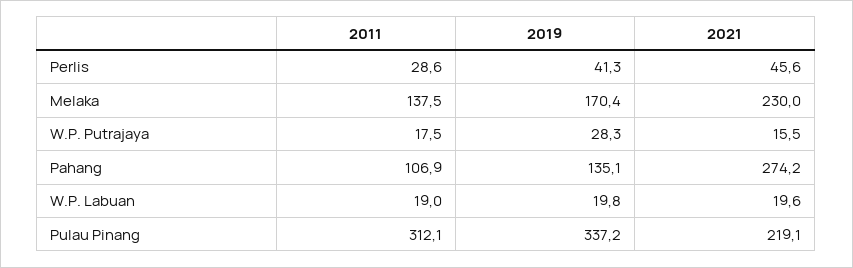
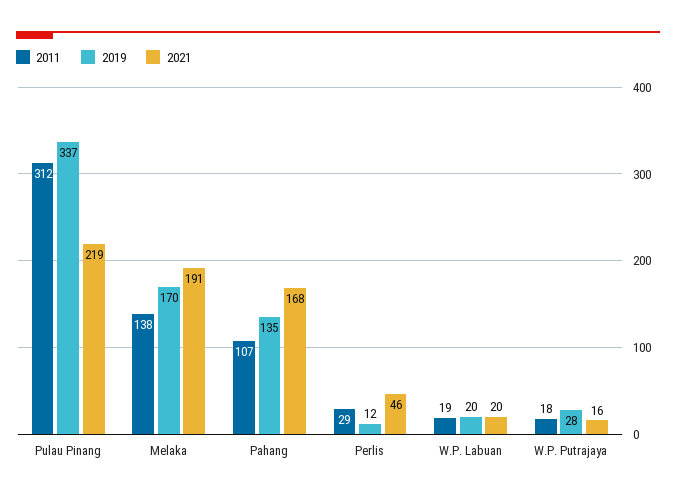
  {
    "2011": {
      "Perlis": 28.6,
      "Melaka": 137.5,
      "W.P. Putrajaya": 17.5,
      "Pahang": 106.9,
      "W.P. Labuan": 19,
      "Pulau Pinang": 312.1
    },
    "2019": {
-     "Perlis": 41.3,
+     "Perlis": 12,
      "Melaka": 170.4,
      "W.P. Putrajaya": 28.3,
      "Pahang": 135.1,
      "W.P. Labuan": 19.8,
      "Pulau Pinang": 337.2
    },
    "2021": {
      "Perlis": 45.6,
-     "Melaka": 230,
+     "Melaka": 191,
      "W.P. Putrajaya": 15.5,
-     "Pahang": 274.2,
+     "Pahang": 168,
      "W.P. Labuan": 19.6,
      "Pulau Pinang": 219.1
    }
  }

